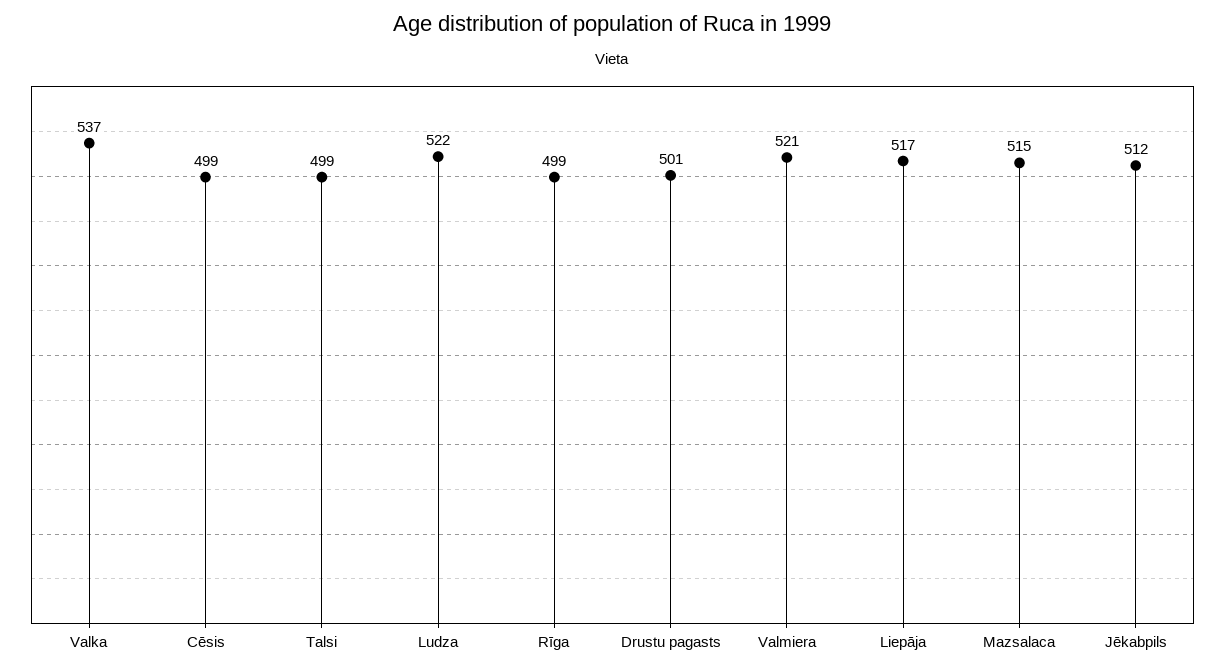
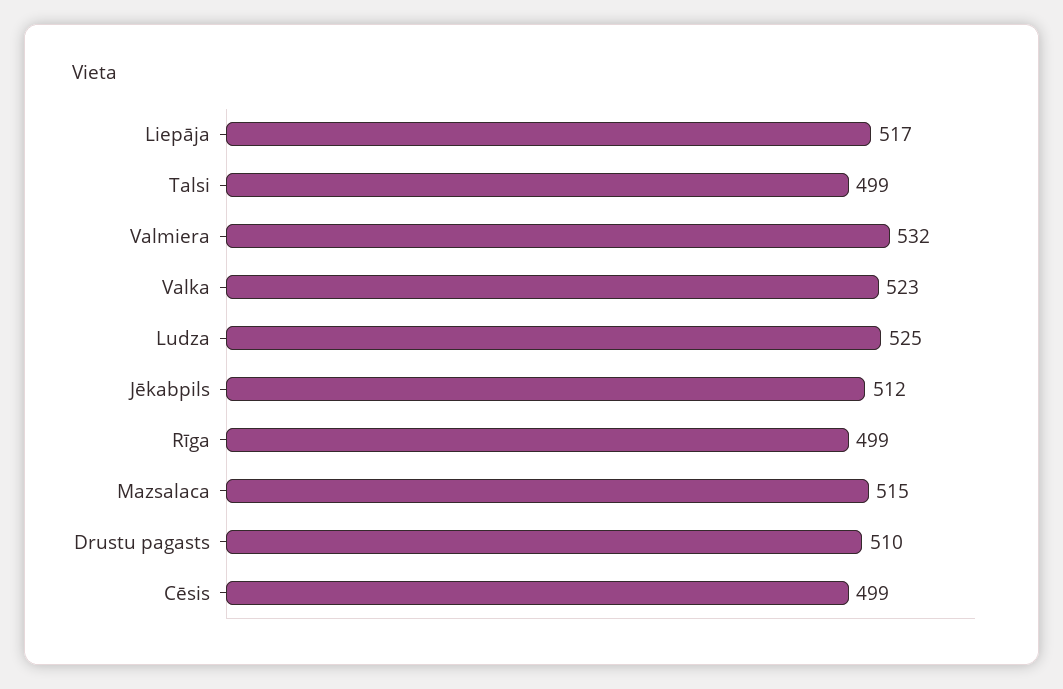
  {
-   "Valka": 537,
+   "Valka": 523,
    "Cēsis": 499,
    "Talsi": 499,
-   "Ludza": 522,
+   "Ludza": 525,
    "Rīga": 499,
-   "Drustu pagasts": 501,
+   "Drustu pagasts": 510,
-   "Valmiera": 521,
+   "Valmiera": 532,
    "Liepāja": 517,
    "Mazsalaca": 515,
    "Jēkabpils": 512
  }

